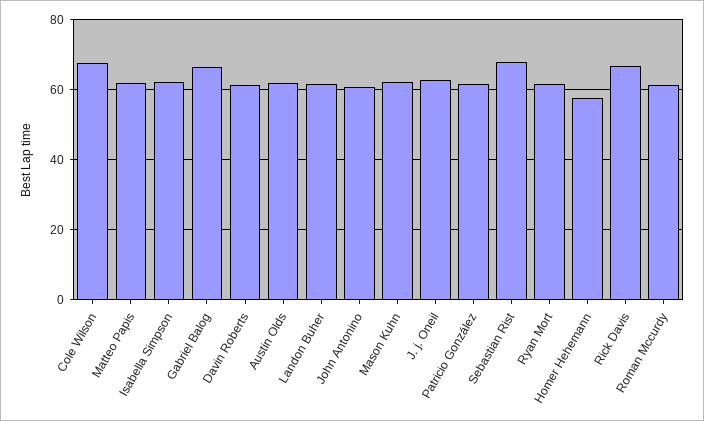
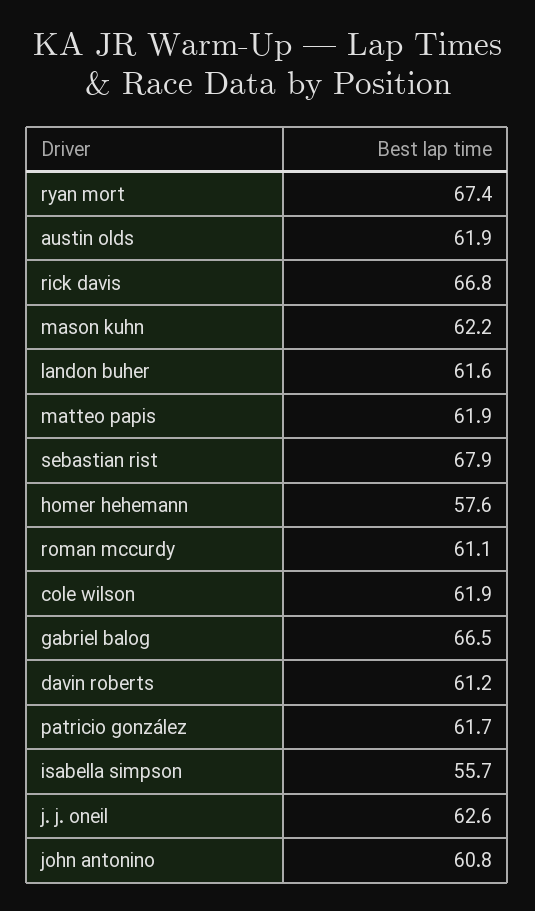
  {
-   "Cole Wilson": 68,
+   "Cole Wilson": 61.9,
    "Matteo Papis": 61.9,
-   "Isabella Simpson": 62,
+   "Isabella Simpson": 55.7,
    "Gabriel Balog": 66.5,
    "Davin Roberts": 61.2,
    "Austin Olds": 61.9,
    "Landon Buher": 61.6,
    "John Antonino": 60.8,
    "Mason Kuhn": 62.2,
    "J. j. Oneil": 62.6,
    "Patricio González": 61.7,
    "Sebastian Rist": 67.9,
-   "Ryan Mort": 62,
+   "Ryan Mort": 67.4,
    "Homer Hehemann": 57.6,
    "Rick Davis": 66.8,
    "Roman Mccurdy": 61.1
  }

